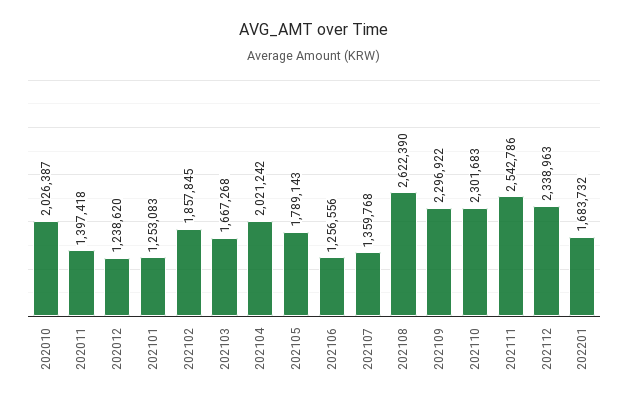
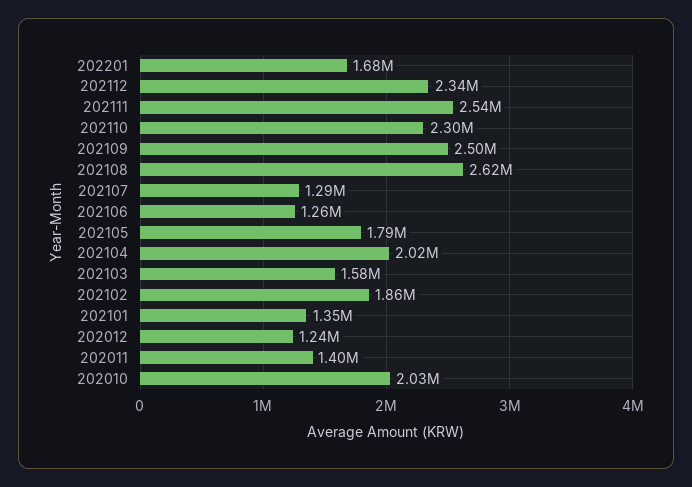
  {
    "202010": 2026387,
    "202011": 1397418,
    "202012": 1238620,
-   "202101": 1253083,
+   "202101": 1350000,
    "202102": 1857845,
-   "202103": 1667268,
+   "202103": 1580000,
    "202104": 2021242,
    "202105": 1789143,
    "202106": 1256556,
-   "202107": 1359768,
+   "202107": 1290000,
    "202108": 2622390,
-   "202109": 2296922,
+   "202109": 2500000,
    "202110": 2301683,
    "202111": 2542786,
    "202112": 2338963,
    "202201": 1683732
  }

